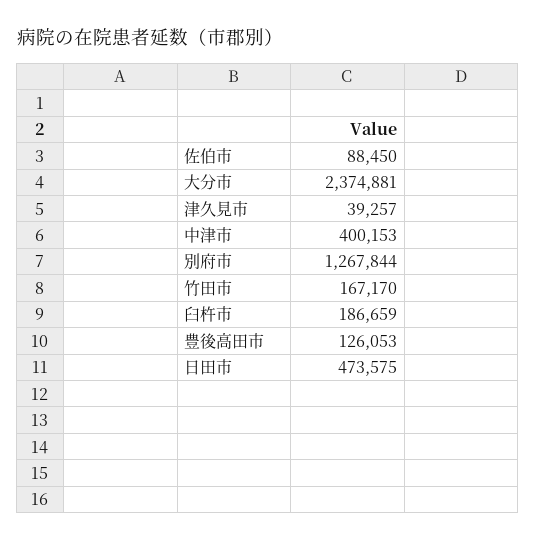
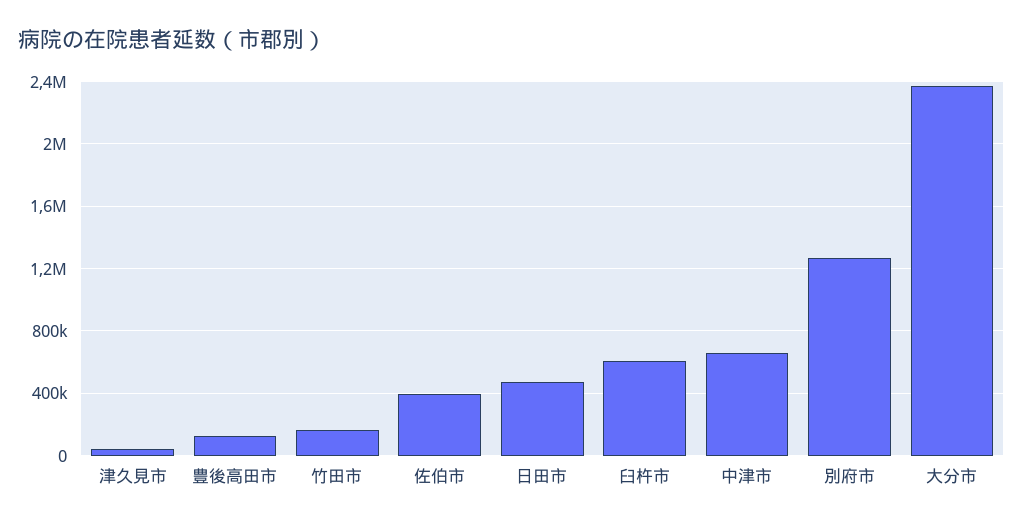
  {
-   "佐伯市": 88450,
+   "佐伯市": 400000,
    "大分市": 2374881,
    "津久見市": 39257,
-   "中津市": 400153,
+   "中津市": 650000,
    "別府市": 1267844,
    "竹田市": 167170,
-   "臼杵市": 186659,
+   "臼杵市": 600000,
    "豊後高田市": 126053,
    "日田市": 473575
  }

